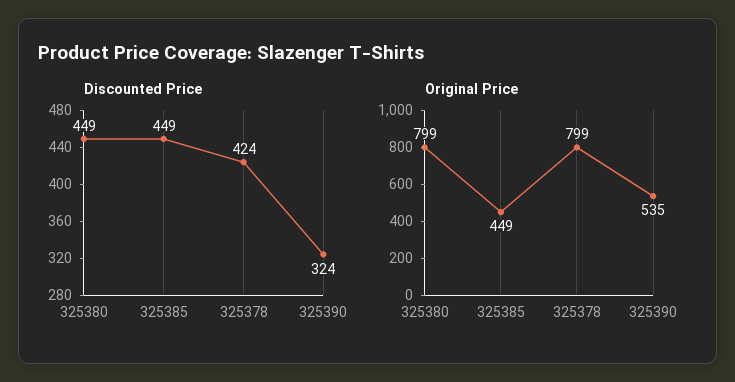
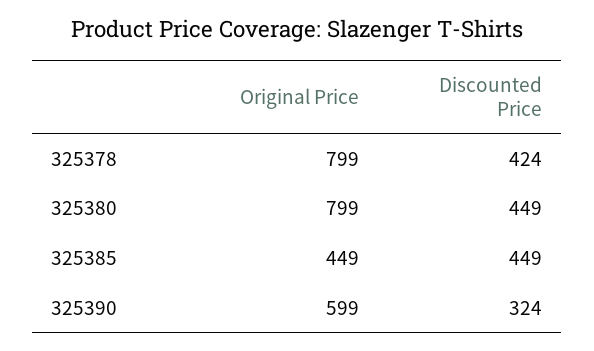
  {
    "Discounted Price": {
      "325380": 449,
      "325385": 449,
      "325378": 424,
      "325390": 324
    },
    "Original Price": {
      "325380": 799,
      "325385": 449,
      "325378": 799,
-     "325390": 535
+     "325390": 599
    }
  }

